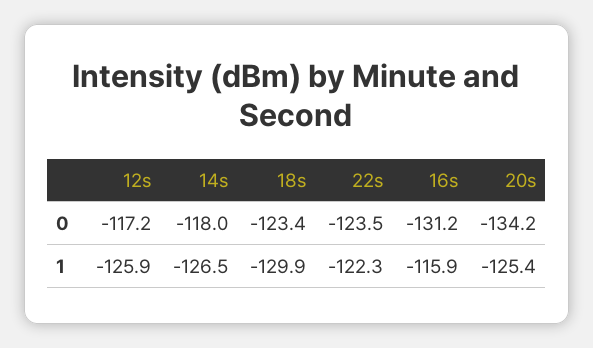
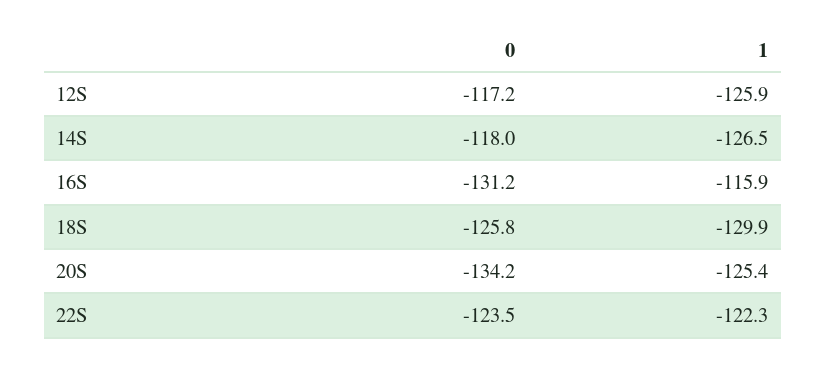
  {
    "12s": {
      "0": -117.2,
      "1": -125.9
    },
    "14s": {
      "0": -118,
      "1": -126.5
    },
    "18s": {
-     "0": -123.4,
+     "0": -125.8,
      "1": -129.9
    },
    "22s": {
      "0": -123.5,
      "1": -122.3
    },
    "16s": {
      "0": -131.2,
      "1": -115.9
    },
    "20s": {
      "0": -134.2,
      "1": -125.4
    }
  }

